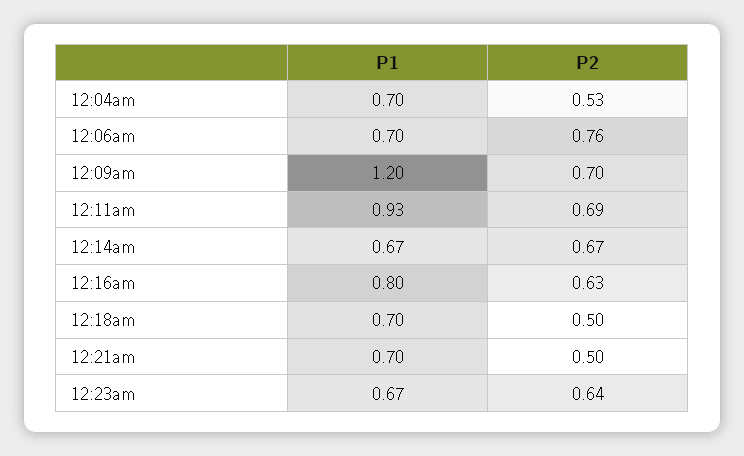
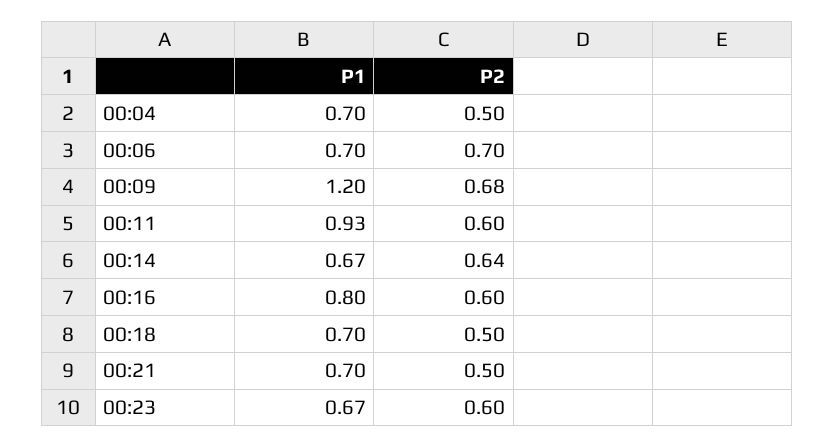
  {
    "P1": {
      "12:04am": 0.7,
      "12:06am": 0.7,
      "12:09am": 1.2,
      "12:11am": 0.93,
      "12:14am": 0.67,
      "12:16am": 0.8,
      "12:18am": 0.7,
      "12:21am": 0.7,
      "12:23am": 0.67
    },
    "P2": {
-     "12:04am": 0.53,
+     "12:04am": 0.5,
-     "12:06am": 0.76,
+     "12:06am": 0.7,
-     "12:09am": 0.7,
+     "12:09am": 0.68,
-     "12:11am": 0.69,
+     "12:11am": 0.6,
-     "12:14am": 0.67,
+     "12:14am": 0.64,
-     "12:16am": 0.63,
+     "12:16am": 0.6,
      "12:18am": 0.5,
      "12:21am": 0.5,
-     "12:23am": 0.64
+     "12:23am": 0.6
    }
  }

